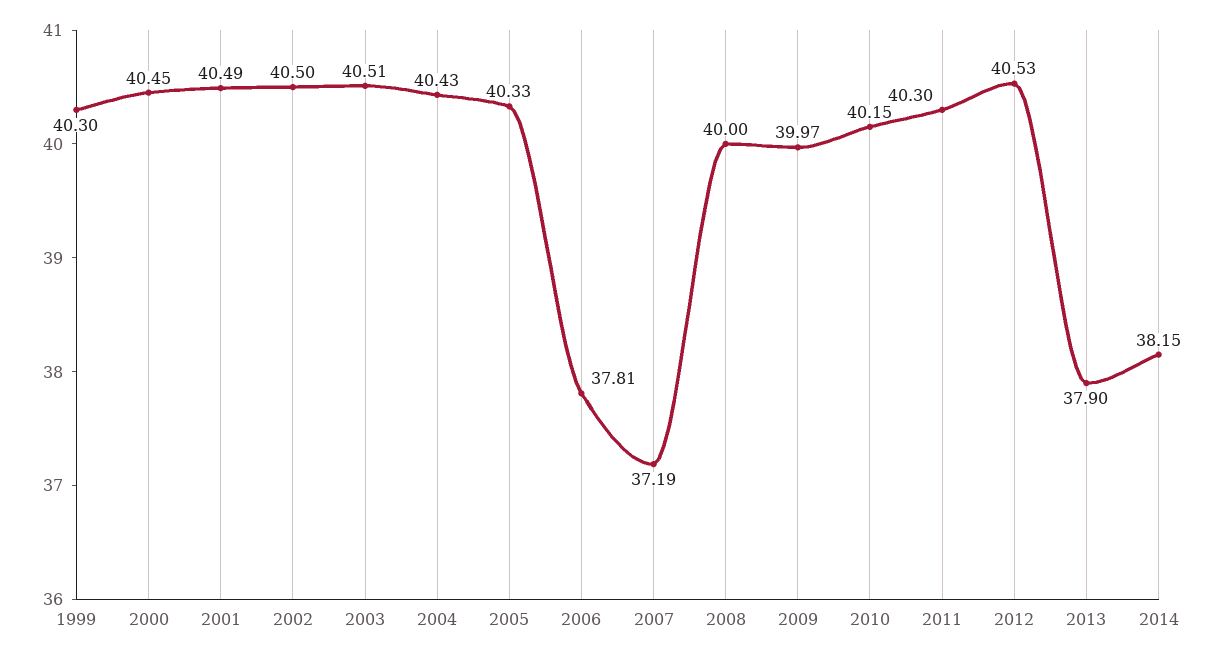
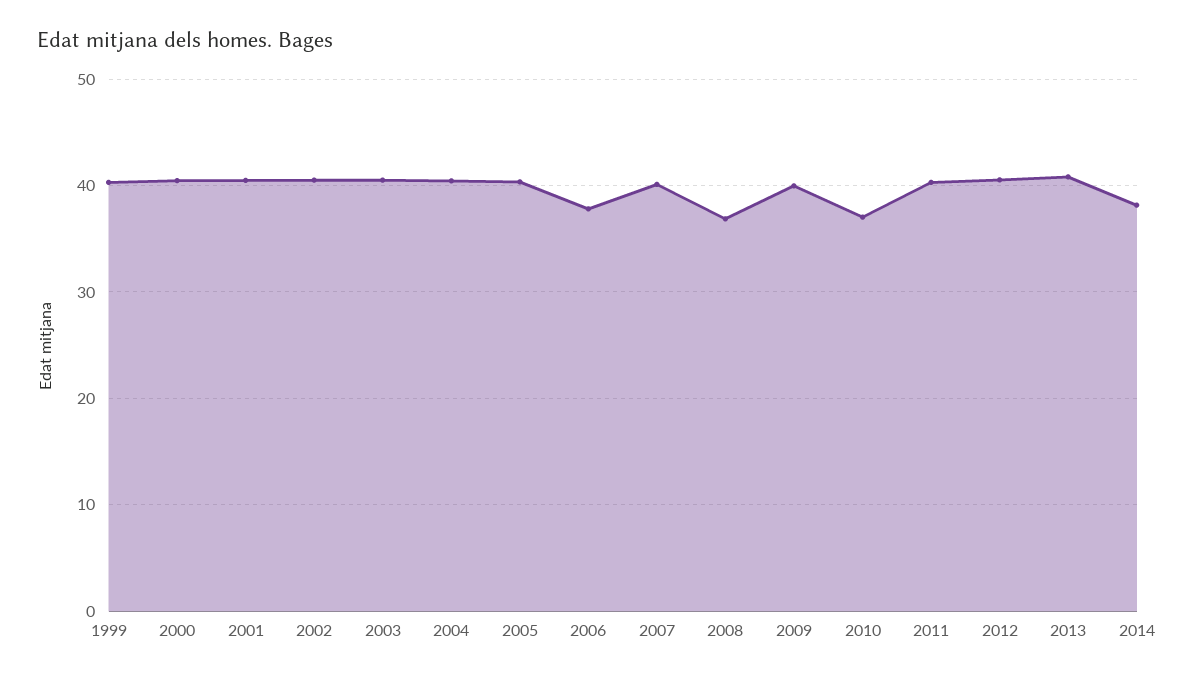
  {
    "1999": 40.3,
    "2000": 40.45,
    "2001": 40.49,
    "2002": 40.5,
    "2003": 40.51,
    "2004": 40.43,
    "2005": 40.33,
    "2006": 37.81,
-   "2007": 37.19,
+   "2007": 40,
-   "2008": 40,
+   "2008": 37,
    "2009": 39.97,
-   "2010": 40.15,
+   "2010": 37,
    "2011": 40.3,
    "2012": 40.53,
-   "2013": 37.9,
+   "2013": 41,
    "2014": 38.15
  }

